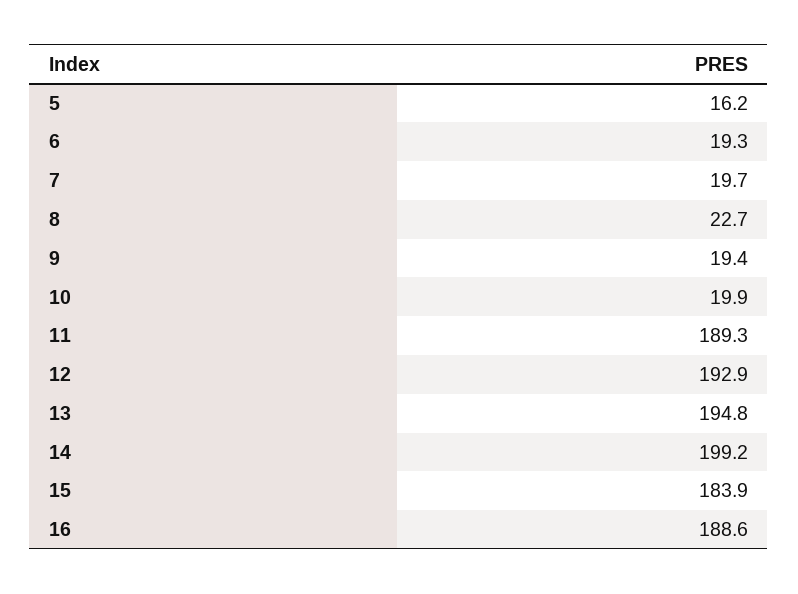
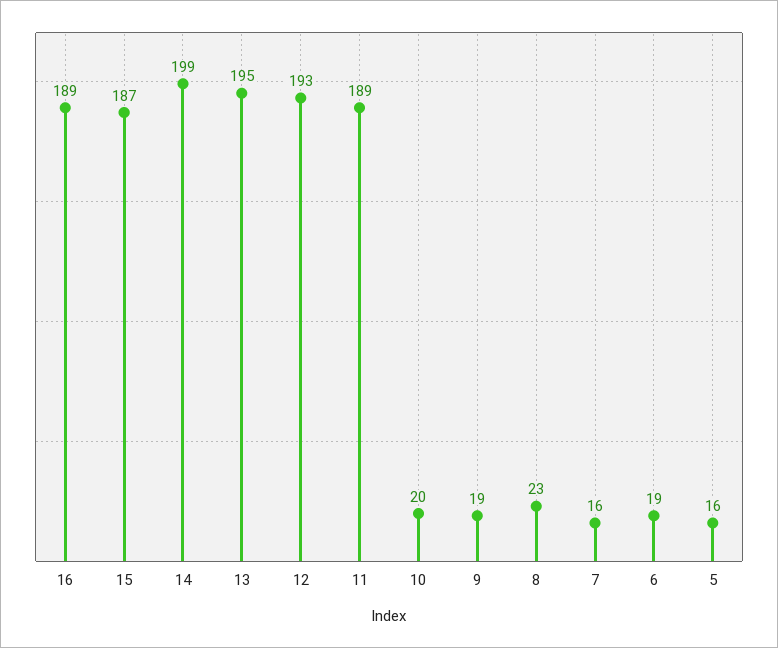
  {
    "5": 16.2,
    "6": 19.3,
-   "7": 19.7,
+   "7": 16,
    "8": 22.7,
    "9": 19.4,
    "10": 19.9,
    "11": 189.3,
    "12": 192.9,
    "13": 194.8,
    "14": 199.2,
-   "15": 183.9,
+   "15": 187,
    "16": 188.6
  }

